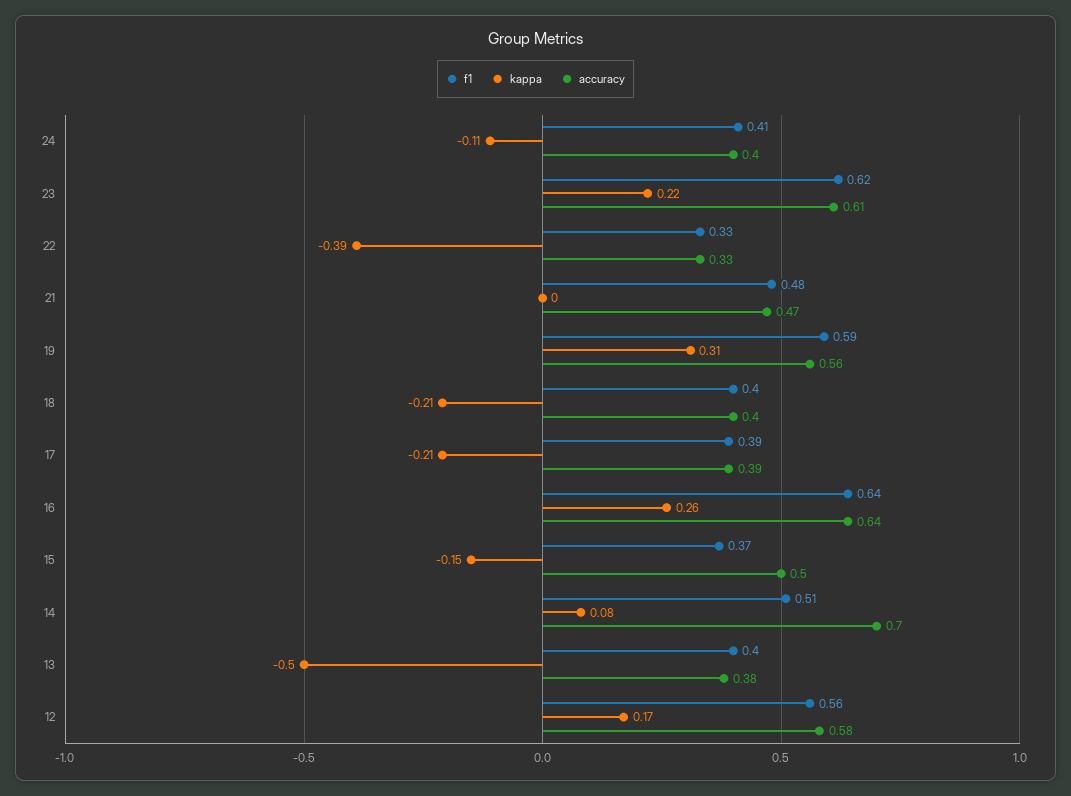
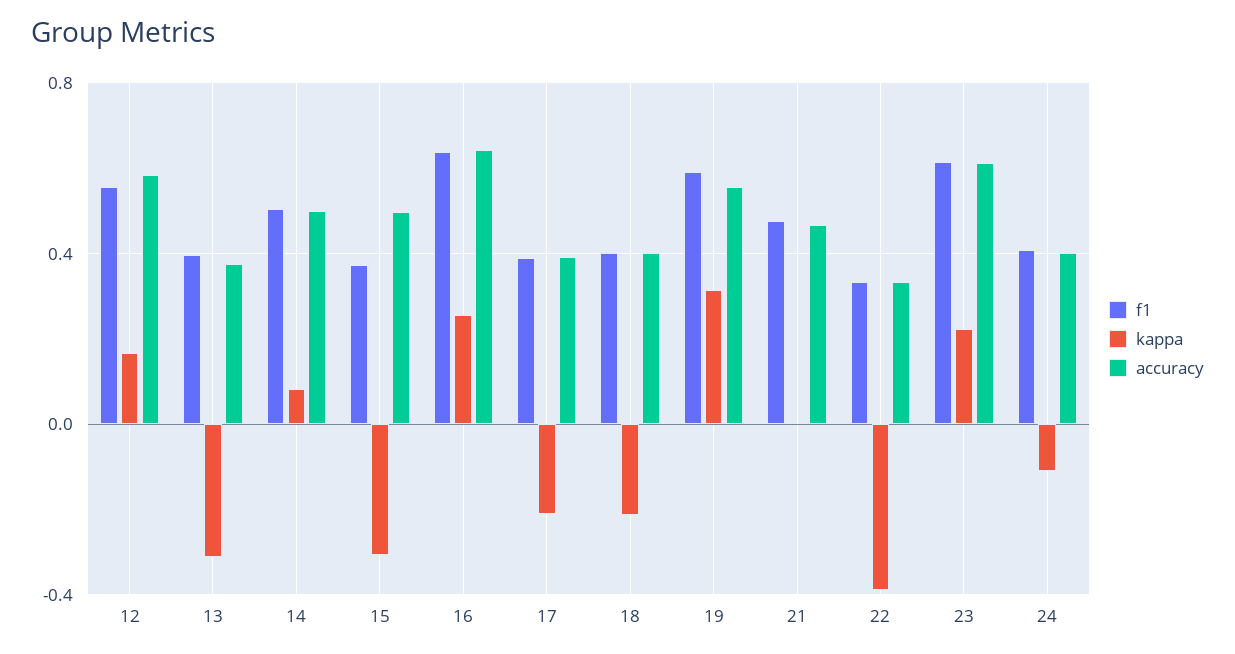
  {
    "f1": {
      "24": 0.41,
      "23": 0.62,
      "22": 0.33,
      "21": 0.48,
      "19": 0.59,
      "18": 0.4,
      "17": 0.39,
      "16": 0.64,
      "15": 0.37,
      "14": 0.51,
      "13": 0.4,
      "12": 0.56
    },
    "kappa": {
      "24": -0.11,
      "23": 0.22,
      "22": -0.39,
      "21": 0,
      "19": 0.31,
      "18": -0.21,
      "17": -0.21,
      "16": 0.26,
-     "15": -0.15,
+     "15": -0.3,
      "14": 0.08,
-     "13": -0.5,
+     "13": -0.3,
      "12": 0.17
    },
    "accuracy": {
      "24": 0.4,
      "23": 0.61,
      "22": 0.33,
      "21": 0.47,
      "19": 0.56,
      "18": 0.4,
      "17": 0.39,
      "16": 0.64,
      "15": 0.5,
-     "14": 0.7,
+     "14": 0.5,
      "13": 0.38,
      "12": 0.58
    }
  }

